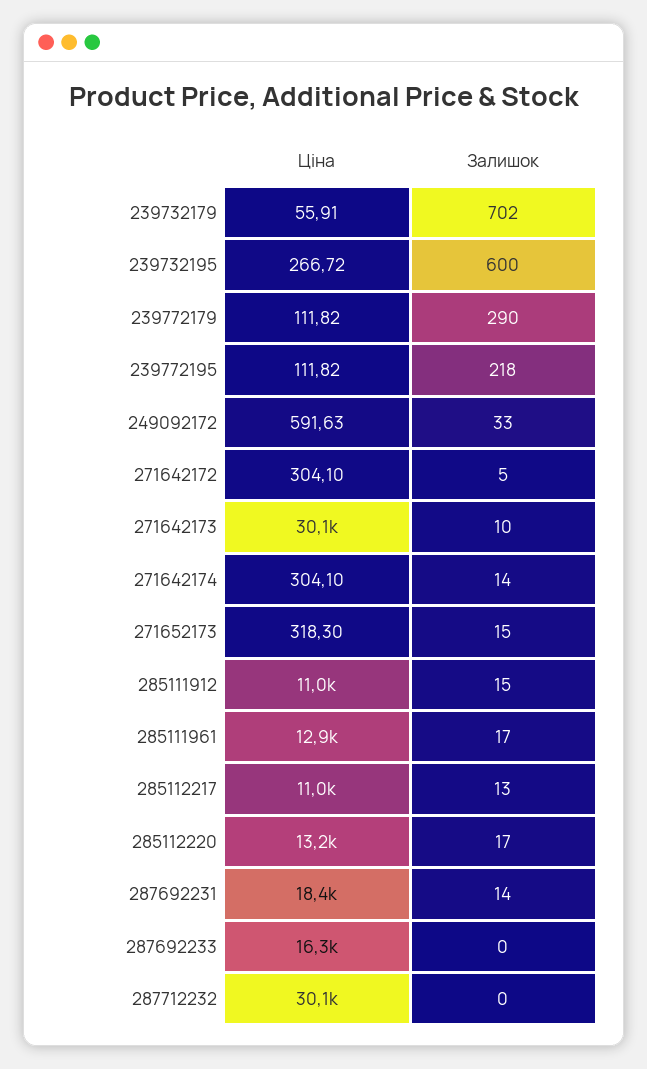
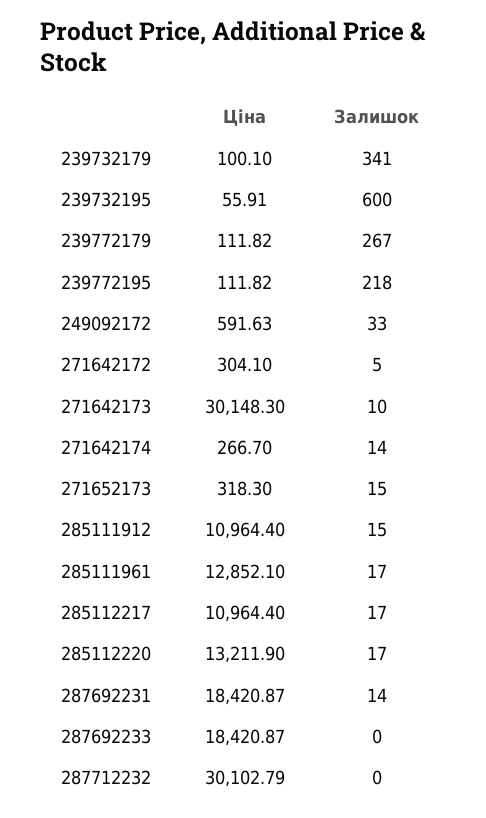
  {
    "Ціна": {
-     "239732179": 55.91,
+     "239732179": 100.1,
-     "239732195": 266.72,
+     "239732195": 55.91,
      "239772179": 111.82,
      "239772195": 111.82,
      "249092172": 591.63,
      "271642172": 304.1,
      "271642173": 30148.3,
-     "271642174": 304.1,
+     "271642174": 266.7,
      "271652173": 318.3,
      "285111912": 10964.4,
      "285111961": 12852.1,
      "285112217": 10964.4,
      "285112220": 13211.9,
      "287692231": 18420.87,
-     "287692233": 16300,
+     "287692233": 18420.87,
      "287712232": 30102.79
    },
    "Залишок": {
-     "239732179": 702,
+     "239732179": 341,
      "239732195": 600,
-     "239772179": 290,
+     "239772179": 267,
      "239772195": 218,
      "249092172": 33,
      "271642172": 5,
      "271642173": 10,
      "271642174": 14,
      "271652173": 15,
      "285111912": 15,
      "285111961": 17,
-     "285112217": 13,
+     "285112217": 17,
      "285112220": 17,
      "287692231": 14,
      "287692233": 0,
      "287712232": 0
    }
  }

